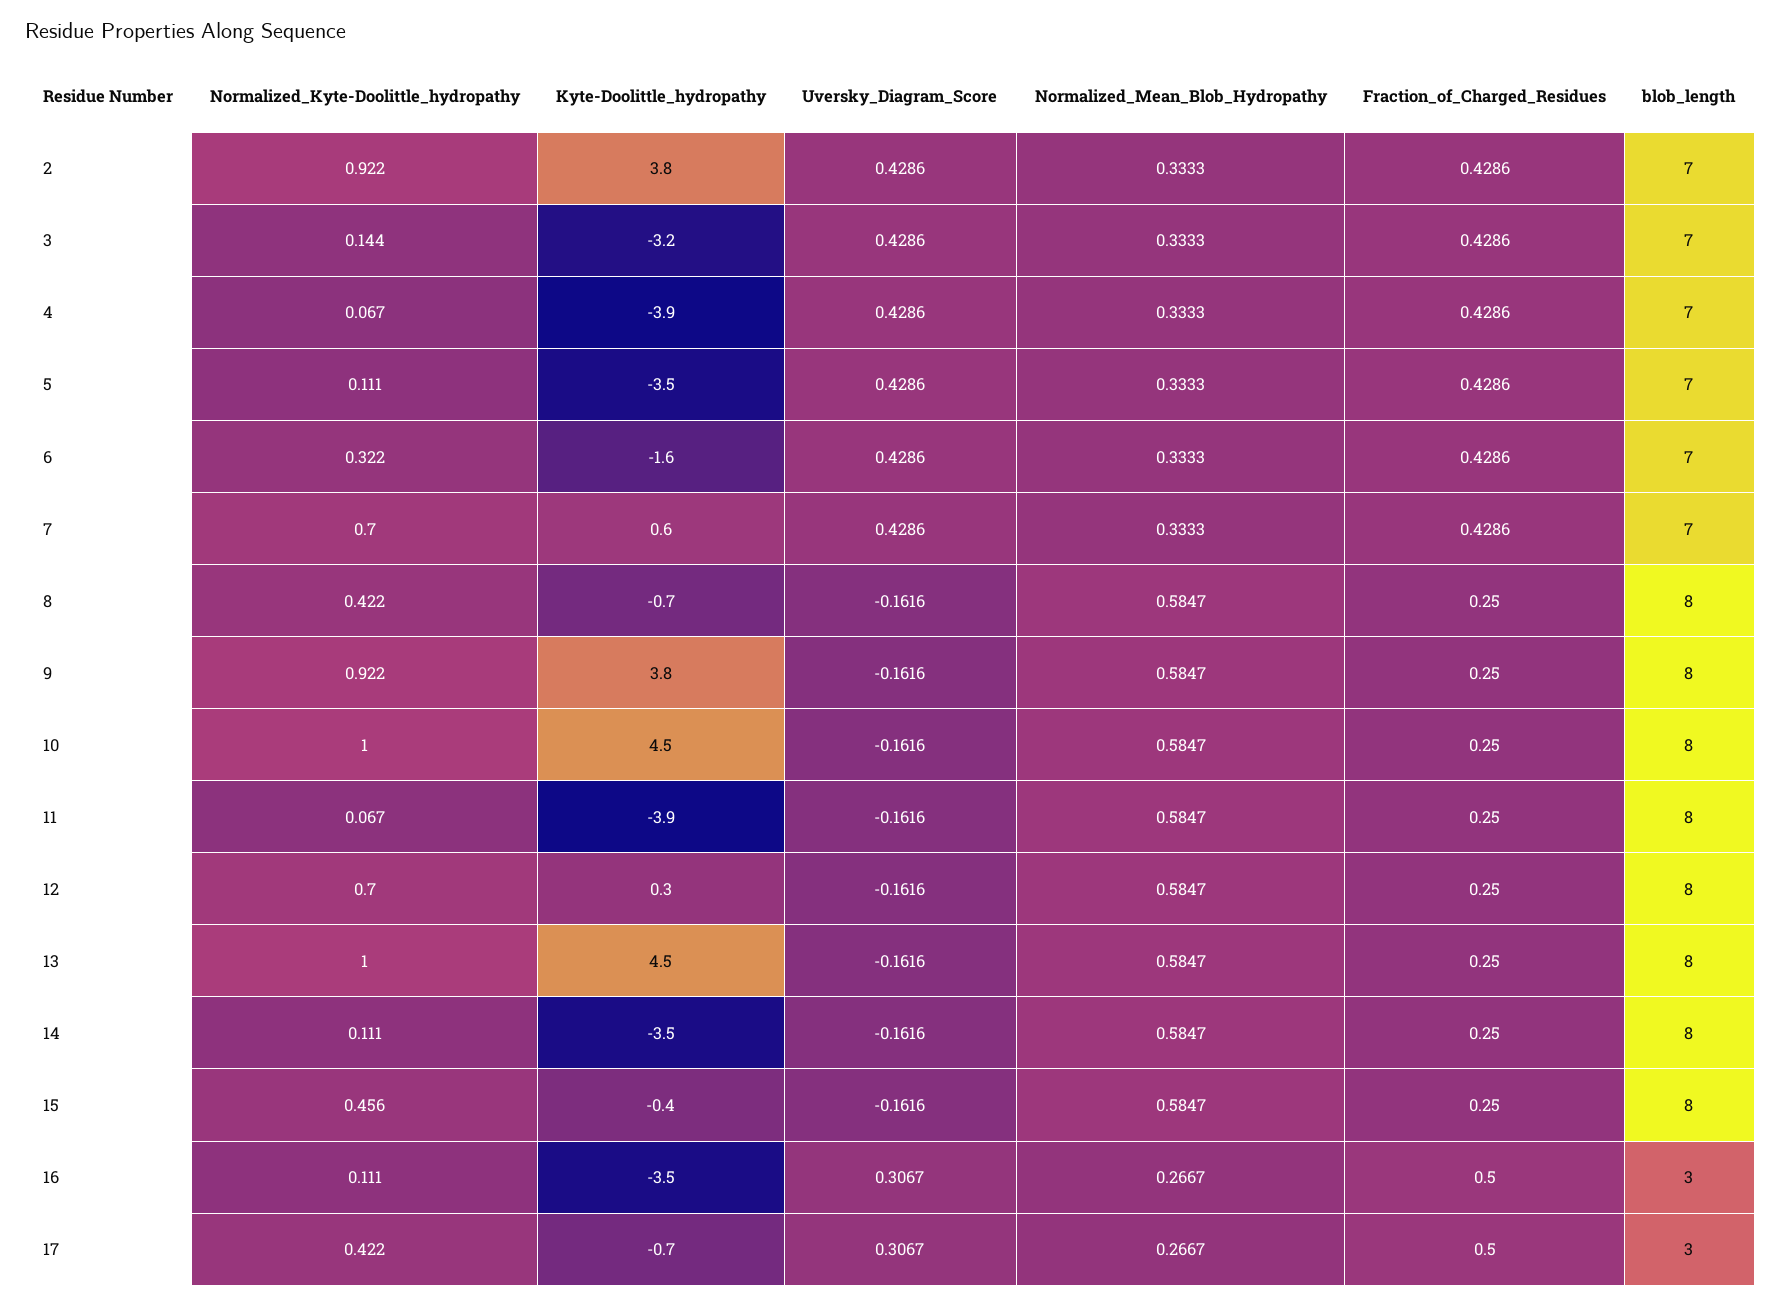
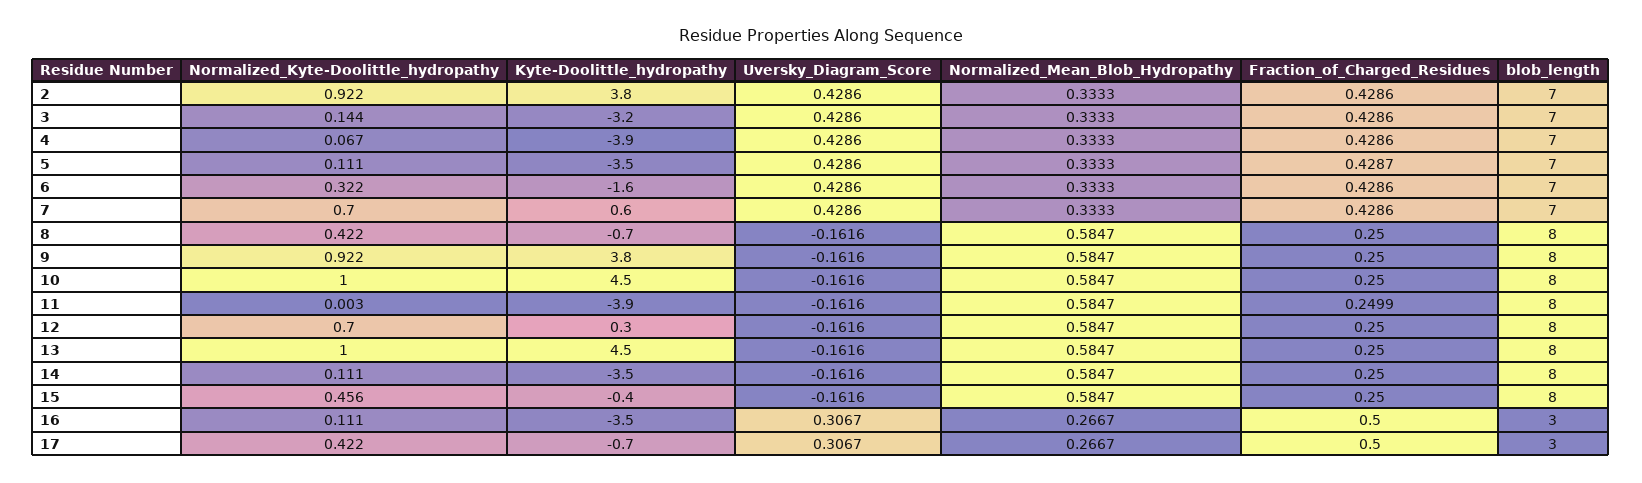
  {
    "Normalized_Kyte-Doolittle_hydropathy": {
      "2": 0.922,
      "3": 0.144,
      "4": 0.067,
      "5": 0.111,
      "6": 0.322,
      "7": 0.7,
      "8": 0.422,
      "9": 0.922,
      "10": 1,
-     "11": 0.067,
+     "11": 0.003,
      "12": 0.7,
      "13": 1,
      "14": 0.111,
      "15": 0.456,
      "16": 0.111,
      "17": 0.422
    },
    "Kyte-Doolittle_hydropathy": {
      "2": 3.8,
      "3": -3.2,
      "4": -3.9,
      "5": -3.5,
      "6": -1.6,
      "7": 0.6,
      "8": -0.7,
      "9": 3.8,
      "10": 4.5,
      "11": -3.9,
      "12": 0.3,
      "13": 4.5,
      "14": -3.5,
      "15": -0.4,
      "16": -3.5,
      "17": -0.7
    },
    "Uversky_Diagram_Score": {
      "2": 0.4286,
      "3": 0.4286,
      "4": 0.4286,
      "5": 0.4286,
      "6": 0.4286,
      "7": 0.4286,
      "8": -0.1616,
      "9": -0.1616,
      "10": -0.1616,
      "11": -0.1616,
      "12": -0.1616,
      "13": -0.1616,
      "14": -0.1616,
      "15": -0.1616,
      "16": 0.3067,
      "17": 0.3067
    },
    "Normalized_Mean_Blob_Hydropathy": {
      "2": 0.3333,
      "3": 0.3333,
      "4": 0.3333,
      "5": 0.3333,
      "6": 0.3333,
      "7": 0.3333,
      "8": 0.5847,
      "9": 0.5847,
      "10": 0.5847,
      "11": 0.5847,
      "12": 0.5847,
      "13": 0.5847,
      "14": 0.5847,
      "15": 0.5847,
      "16": 0.2667,
      "17": 0.2667
    },
    "Fraction_of_Charged_Residues": {
      "2": 0.4286,
      "3": 0.4286,
      "4": 0.4286,
-     "5": 0.4286,
+     "5": 0.4287,
      "6": 0.4286,
      "7": 0.4286,
      "8": 0.25,
      "9": 0.25,
      "10": 0.25,
-     "11": 0.25,
+     "11": 0.2499,
      "12": 0.25,
      "13": 0.25,
      "14": 0.25,
      "15": 0.25,
      "16": 0.5,
      "17": 0.5
    },
    "blob_length": {
      "2": 7,
      "3": 7,
      "4": 7,
      "5": 7,
      "6": 7,
      "7": 7,
      "8": 8,
      "9": 8,
      "10": 8,
      "11": 8,
      "12": 8,
      "13": 8,
      "14": 8,
      "15": 8,
      "16": 3,
      "17": 3
    }
  }

